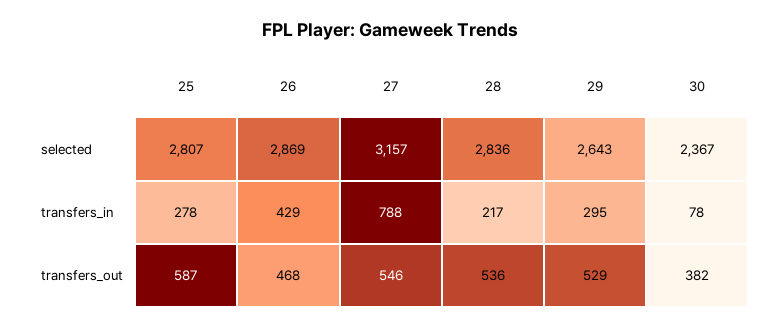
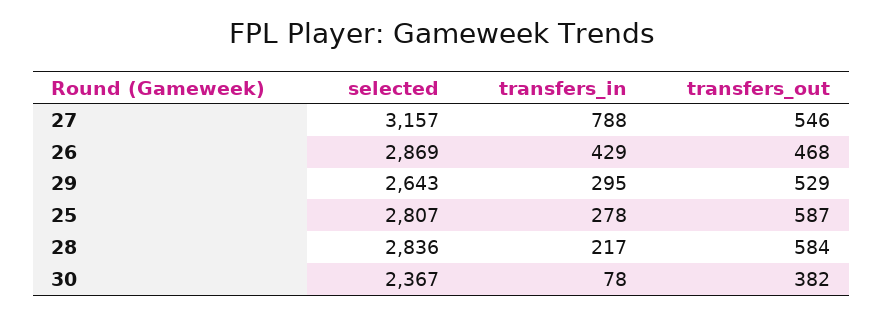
  {
    "25": {
      "selected": 2807,
      "transfers_in": 278,
      "transfers_out": 587
    },
    "26": {
      "selected": 2869,
      "transfers_in": 429,
      "transfers_out": 468
    },
    "27": {
      "selected": 3157,
      "transfers_in": 788,
      "transfers_out": 546
    },
    "28": {
      "selected": 2836,
      "transfers_in": 217,
-     "transfers_out": 536
+     "transfers_out": 584
    },
    "29": {
      "selected": 2643,
      "transfers_in": 295,
      "transfers_out": 529
    },
    "30": {
      "selected": 2367,
      "transfers_in": 78,
      "transfers_out": 382
    }
  }

